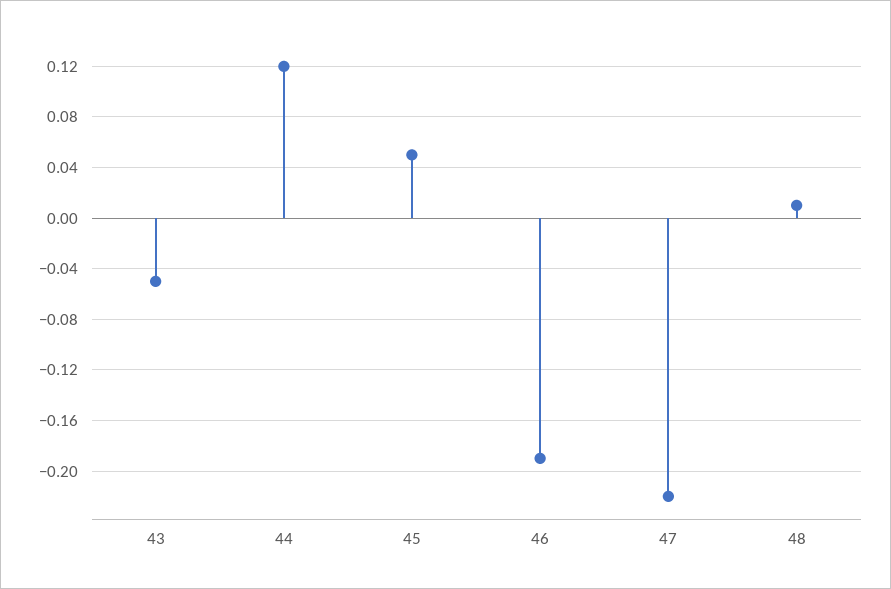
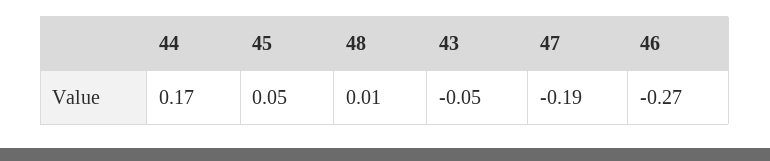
  {
    "43": -0.05,
-   "44": 0.12,
+   "44": 0.17,
    "45": 0.05,
-   "46": -0.19,
+   "46": -0.27,
-   "47": -0.22,
+   "47": -0.19,
    "48": 0.01
  }

